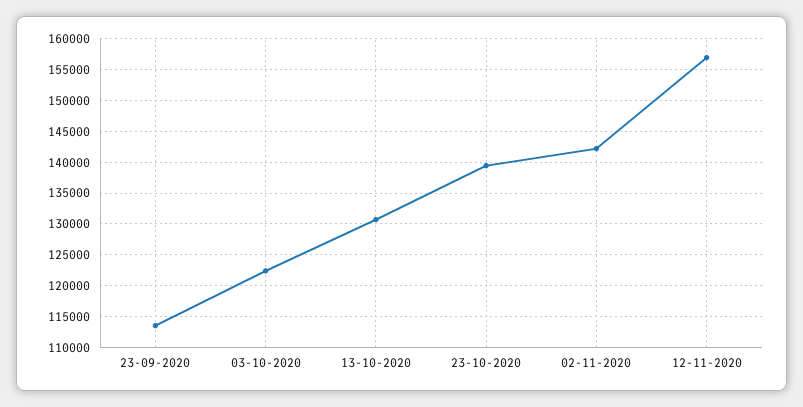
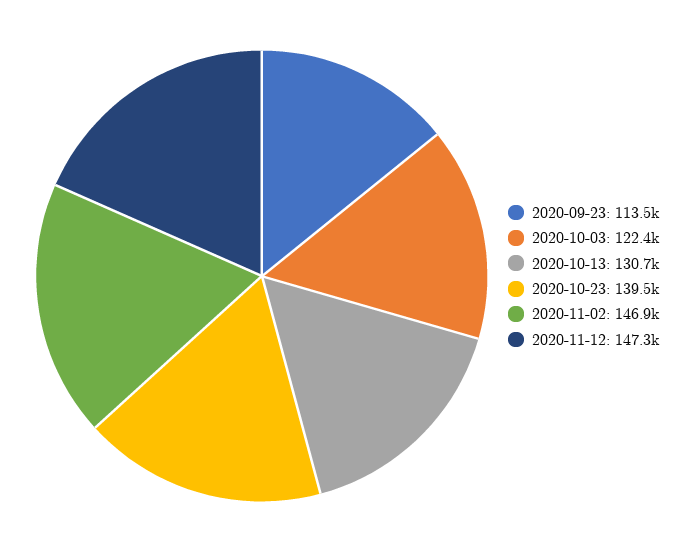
  {
    "23-09-2020": 113500,
    "03-10-2020": 122400,
    "13-10-2020": 130700,
    "23-10-2020": 139500,
-   "02-11-2020": 142000,
+   "02-11-2020": 146900,
-   "12-11-2020": 157000
+   "12-11-2020": 147300
  }

